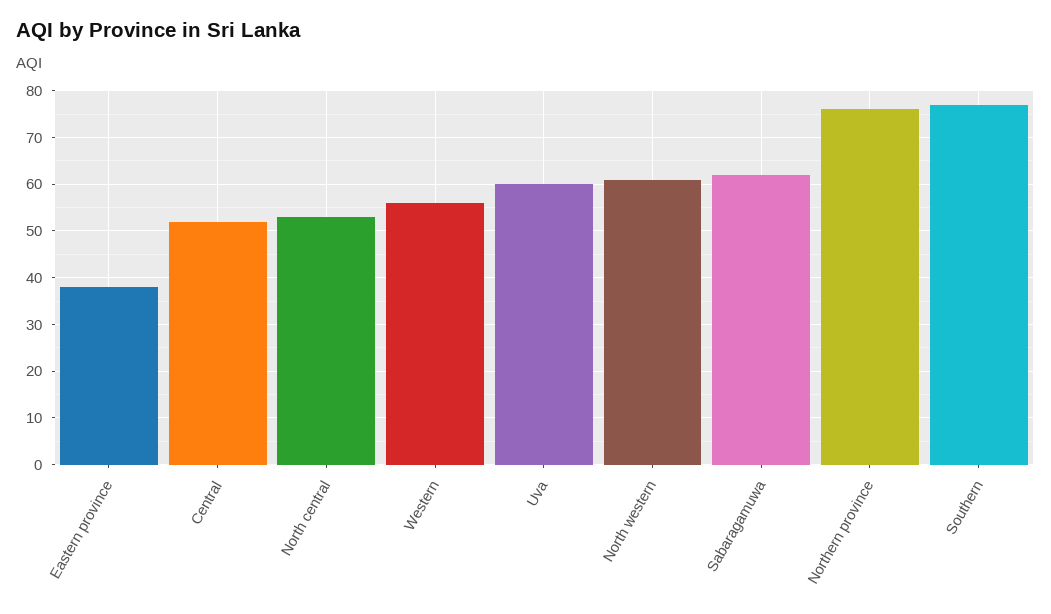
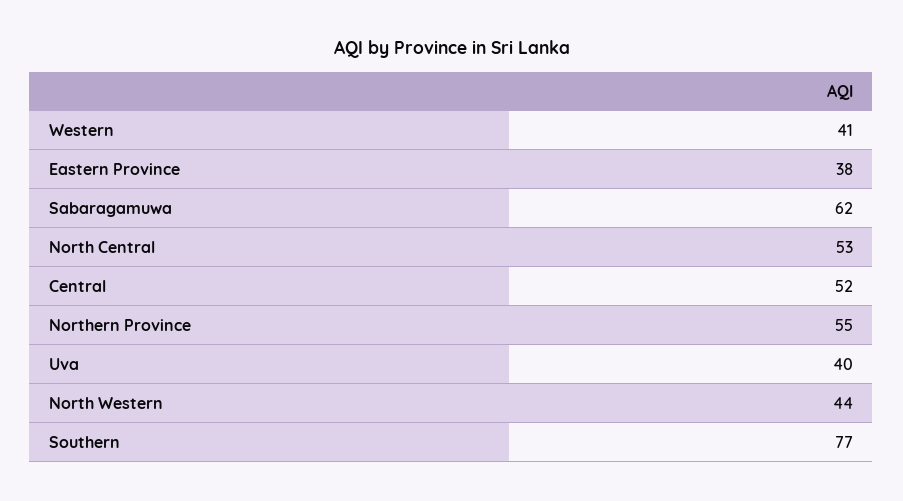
  {
    "Eastern province": 38,
    "Central": 52,
    "North central": 53,
-   "Western": 55,
+   "Western": 41,
-   "Uva": 60,
+   "Uva": 40,
-   "North western": 60,
+   "North western": 44,
    "Sabaragamuwa": 62,
-   "Northern province": 75,
+   "Northern province": 55,
    "Southern": 77
  }

